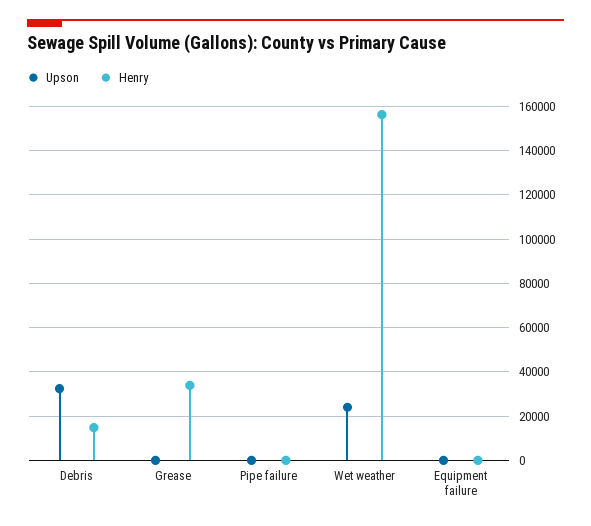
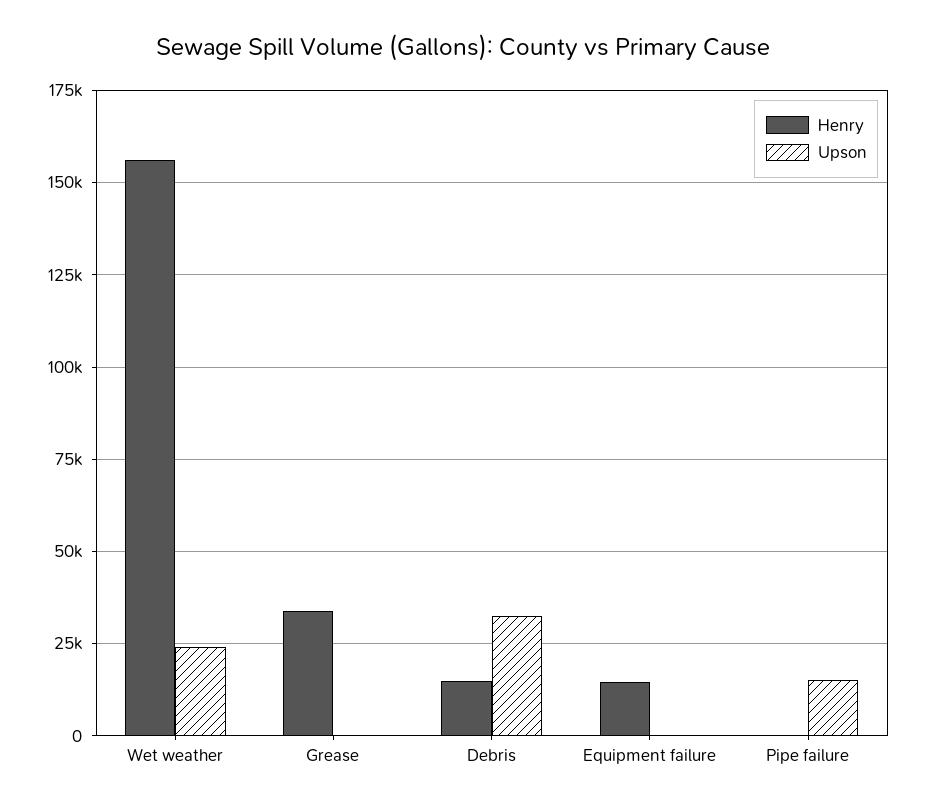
  {
    "Upson": {
      "Debris": 32500,
      "Grease": 0,
-     "Pipe failure": 0,
+     "Pipe failure": 15000,
      "Wet weather": 25000,
      "Equipment failure": 0
    },
    "Henry": {
      "Debris": 15000,
      "Grease": 35000,
      "Pipe failure": 0,
      "Wet weather": 155000,
-     "Equipment failure": 0
+     "Equipment failure": 15000
    }
  }

